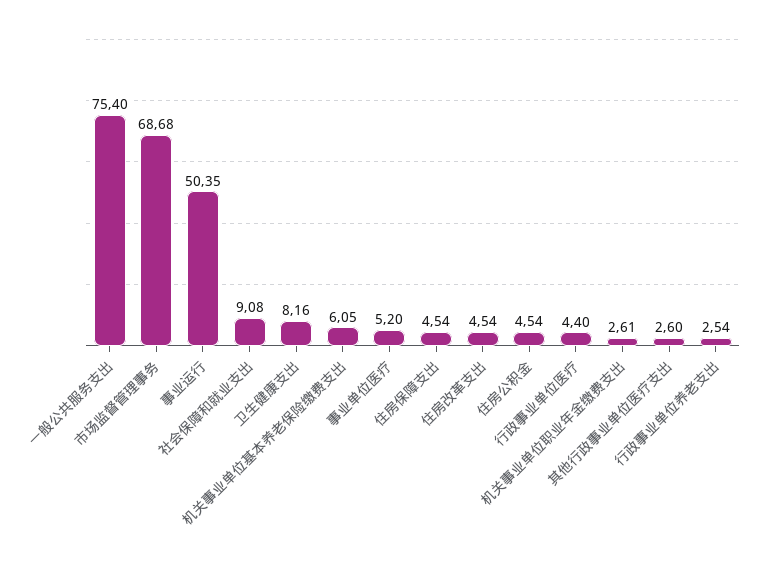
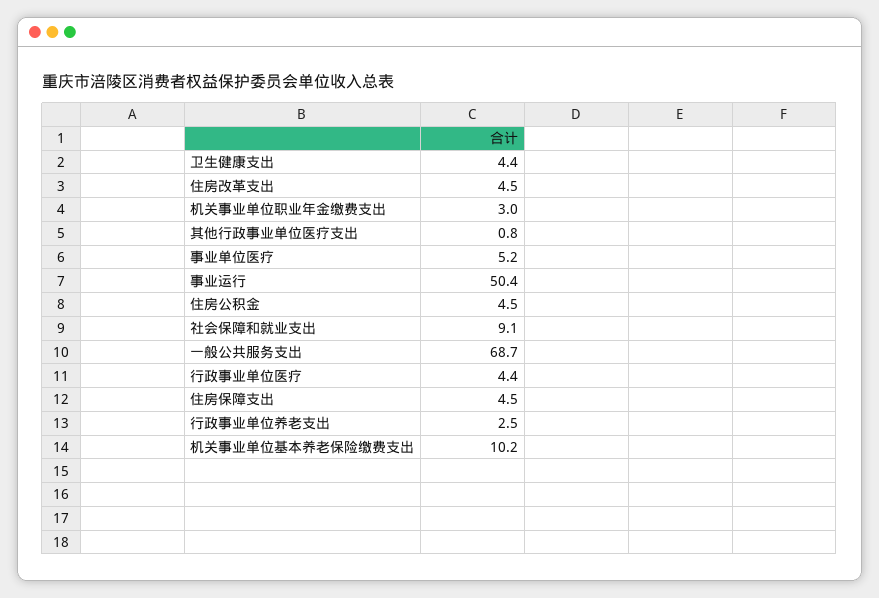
  {
-   "一般公共服务支出": 75.4,
+   "一般公共服务支出": 68.7,
-   "市场监督管理事务": 68.68,
    "事业运行": 50.35,
    "社会保障和就业支出": 9.08,
-   "卫生健康支出": 8.16,
+   "卫生健康支出": 4.4,
-   "机关事业单位基本养老保险缴费支出": 6.05,
+   "机关事业单位基本养老保险缴费支出": 10.2,
    "事业单位医疗": 5.2,
    "住房保障支出": 4.54,
    "住房改革支出": 4.54,
    "住房公积金": 4.54,
    "行政事业单位医疗": 4.4,
-   "机关事业单位职业年金缴费支出": 2.61,
+   "机关事业单位职业年金缴费支出": 3,
-   "其他行政事业单位医疗支出": 2.6,
+   "其他行政事业单位医疗支出": 0.8,
    "行政事业单位养老支出": 2.54
  }

